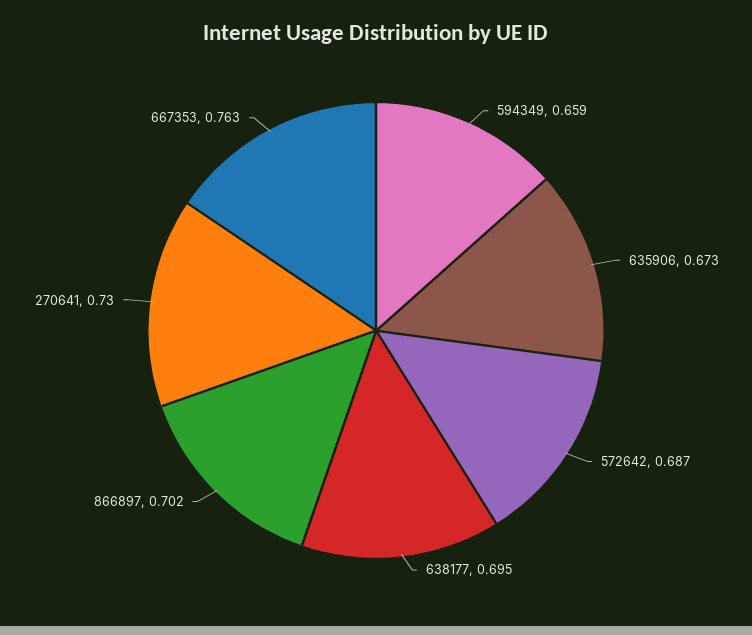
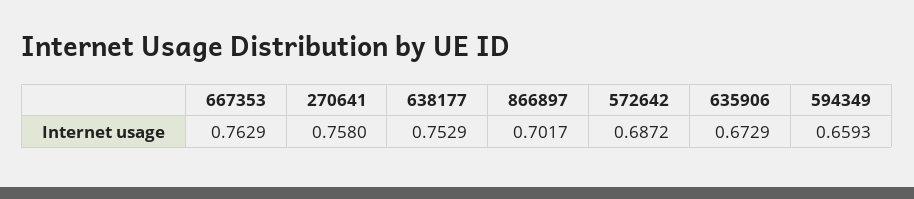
  {
    "594349": 0.6593,
    "635906": 0.6729,
    "572642": 0.6872,
-   "638177": 0.695,
+   "638177": 0.7529,
    "866897": 0.7017,
-   "270641": 0.73,
+   "270641": 0.758,
    "667353": 0.7629
  }

